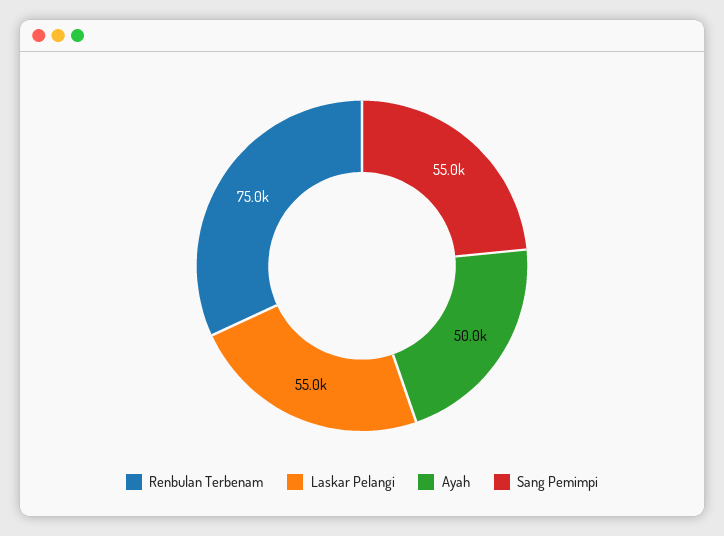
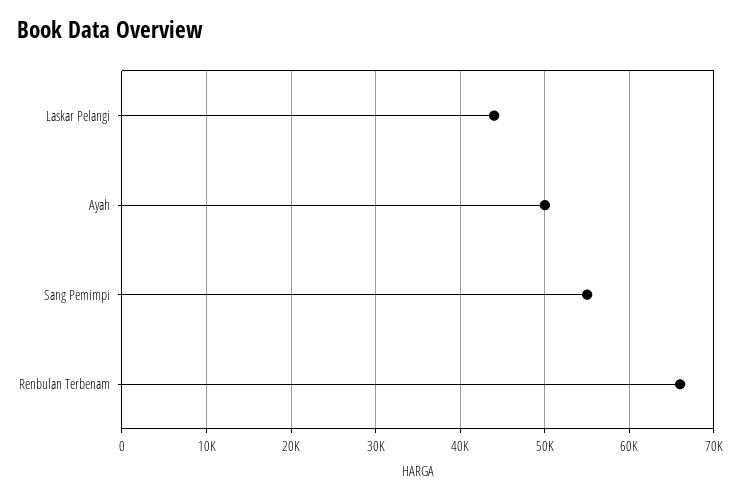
  {
-   "Renbulan Terbenam": 75000,
+   "Renbulan Terbenam": 66000,
-   "Laskar Pelangi": 55000,
+   "Laskar Pelangi": 44000,
    "Ayah": 50000,
    "Sang Pemimpi": 55000
  }

